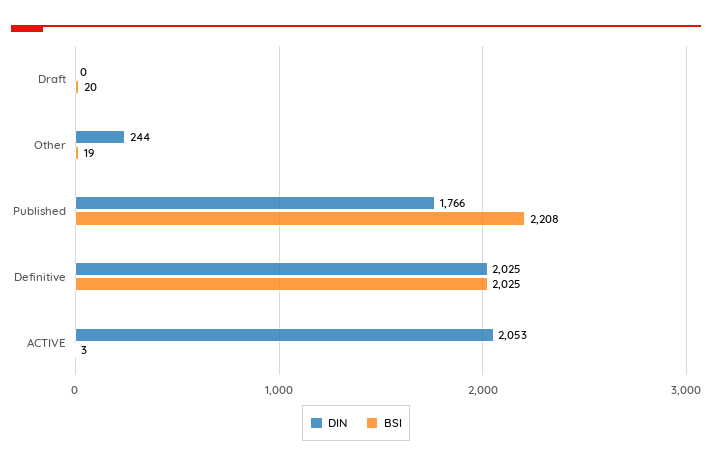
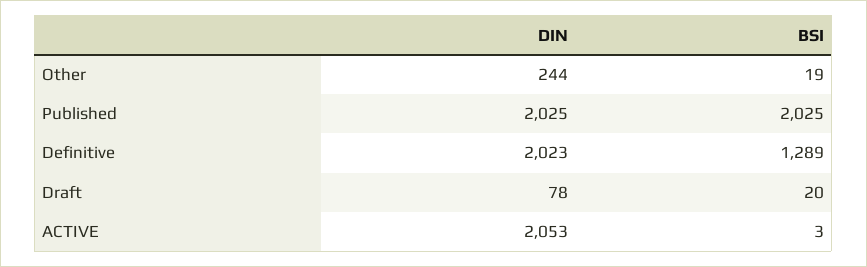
  {
    "DIN": {
-     "Draft": 0,
+     "Draft": 78,
      "Other": 244,
-     "Published": 1766,
+     "Published": 2025,
-     "Definitive": 2025,
+     "Definitive": 2023,
      "ACTIVE": 2053
    },
    "BSI": {
      "Draft": 20,
      "Other": 19,
-     "Published": 2208,
+     "Published": 2025,
-     "Definitive": 2025,
+     "Definitive": 1289,
      "ACTIVE": 3
    }
  }

